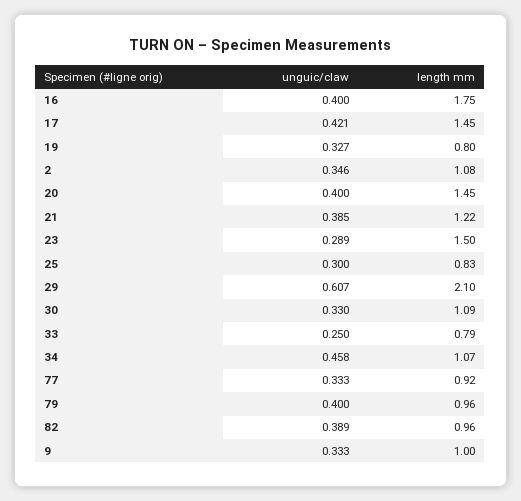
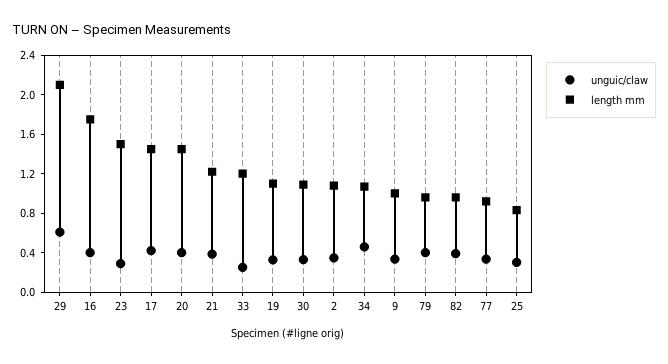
  {
    "unguic/claw": {
      "16": 0.4,
      "17": 0.421,
      "19": 0.327,
      "2": 0.346,
      "20": 0.4,
      "21": 0.385,
      "23": 0.289,
      "25": 0.3,
      "29": 0.607,
      "30": 0.33,
      "33": 0.25,
      "34": 0.458,
      "77": 0.333,
      "79": 0.4,
      "82": 0.389,
      "9": 0.333
    },
    "length mm": {
      "16": 1.75,
      "17": 1.45,
-     "19": 0.8,
+     "19": 1.1,
      "2": 1.08,
      "20": 1.45,
      "21": 1.22,
      "23": 1.5,
      "25": 0.83,
      "29": 2.1,
      "30": 1.09,
-     "33": 0.79,
+     "33": 1.2,
      "34": 1.07,
      "77": 0.92,
      "79": 0.96,
      "82": 0.96,
      "9": 1
    }
  }

